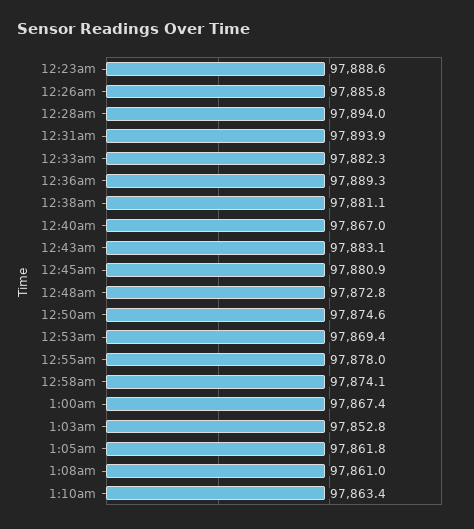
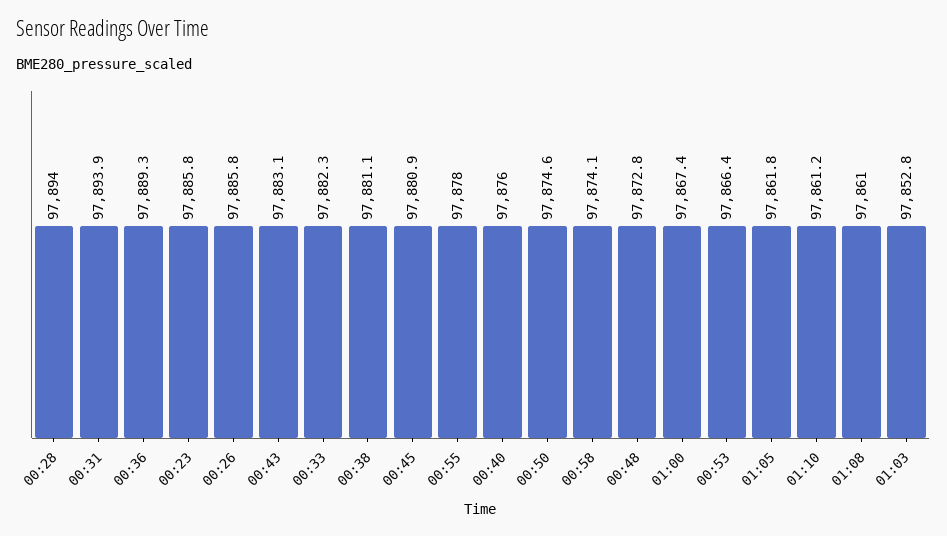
  {
-   "12:23am": 97888.6,
+   "12:23am": 97885.8,
    "12:26am": 97885.8,
    "12:28am": 97894,
    "12:31am": 97893.9,
    "12:33am": 97882.3,
    "12:36am": 97889.3,
    "12:38am": 97881.1,
-   "12:40am": 97867,
+   "12:40am": 97876,
    "12:43am": 97883.1,
    "12:45am": 97880.9,
    "12:48am": 97872.8,
    "12:50am": 97874.6,
-   "12:53am": 97869.4,
+   "12:53am": 97866.4,
    "12:55am": 97878,
    "12:58am": 97874.1,
    "1:00am": 97867.4,
    "1:03am": 97852.8,
    "1:05am": 97861.8,
    "1:08am": 97861,
-   "1:10am": 97863.4
+   "1:10am": 97861.2
  }

